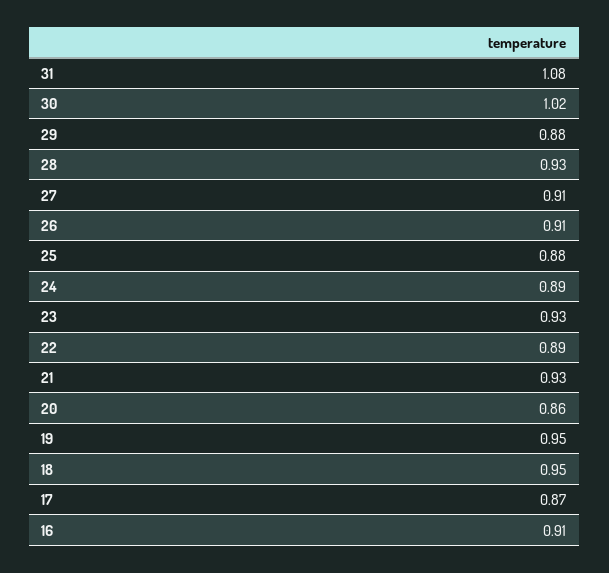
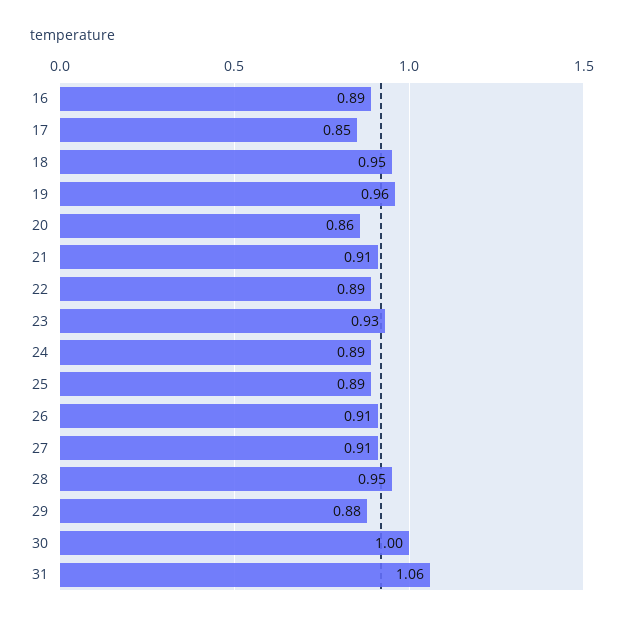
  {
-   "31": 1.08,
+   "31": 1.06,
-   "30": 1.02,
+   "30": 1,
    "29": 0.88,
-   "28": 0.93,
+   "28": 0.95,
    "27": 0.91,
    "26": 0.91,
-   "25": 0.88,
+   "25": 0.89,
    "24": 0.89,
    "23": 0.93,
    "22": 0.89,
-   "21": 0.93,
+   "21": 0.91,
    "20": 0.86,
-   "19": 0.95,
+   "19": 0.96,
    "18": 0.95,
-   "17": 0.87,
+   "17": 0.85,
-   "16": 0.91
+   "16": 0.89
  }

